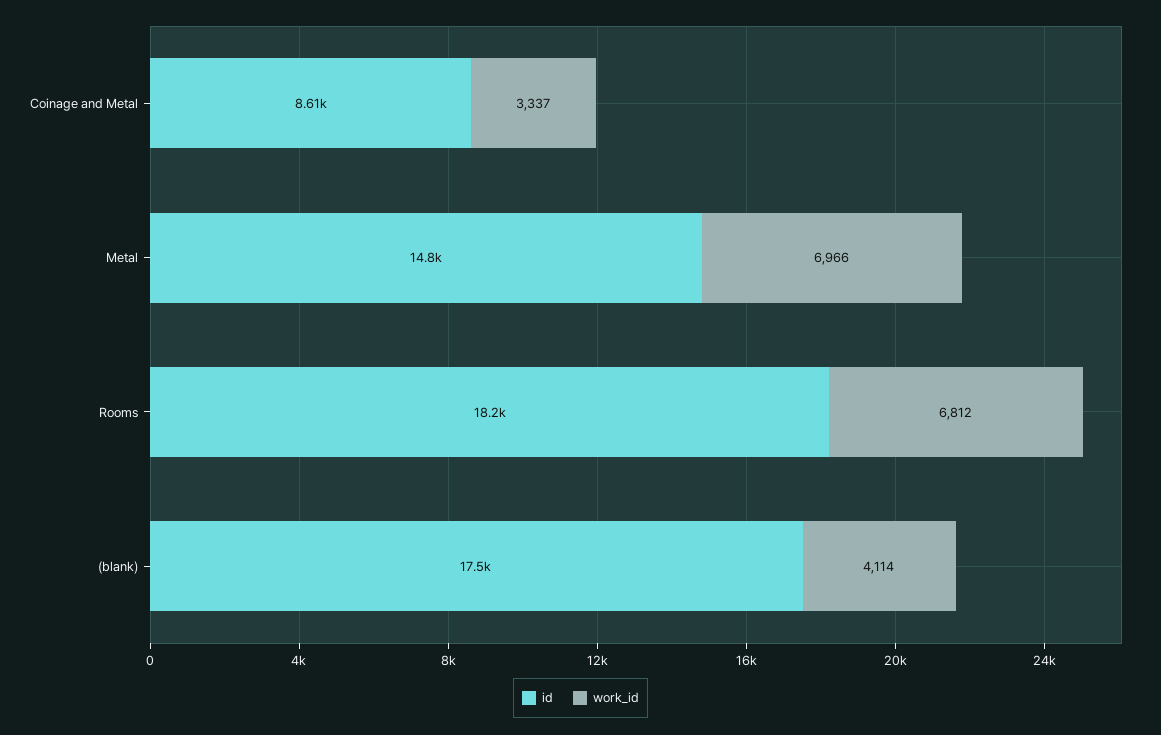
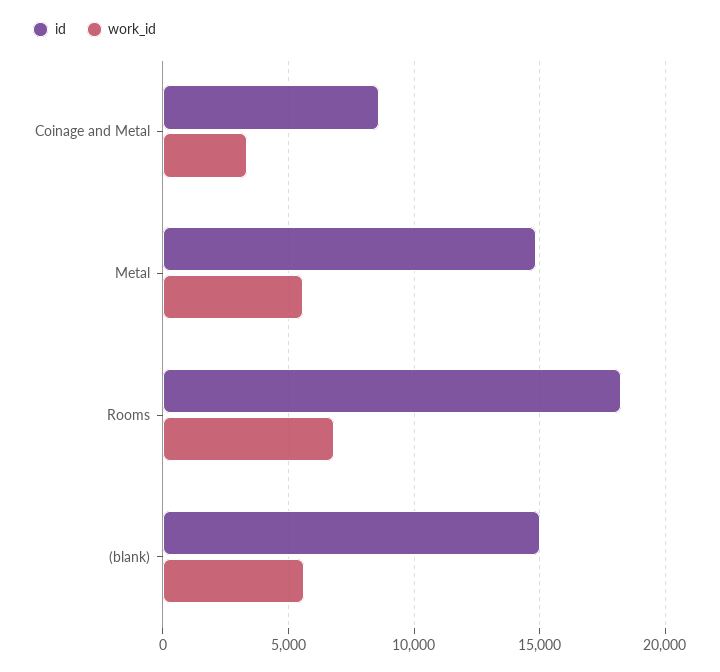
  {
    "id": {
      "Coinage and Metal": 8610,
      "Metal": 14800,
      "Rooms": 18200,
-     "(blank)": 17500
+     "(blank)": 15000
    },
    "work_id": {
      "Coinage and Metal": 3337,
-     "Metal": 6966,
+     "Metal": 5500,
      "Rooms": 6812,
-     "(blank)": 4114
+     "(blank)": 5500
    }
  }

